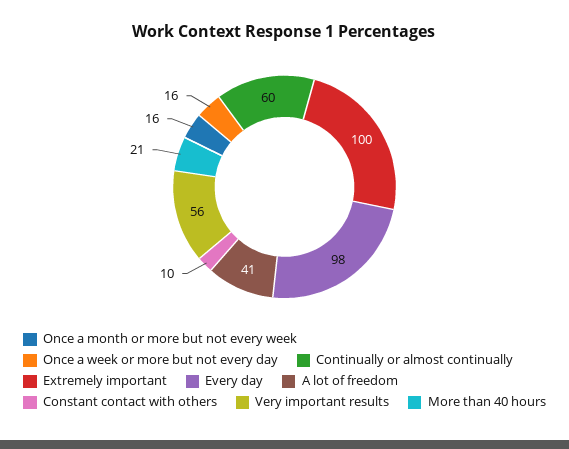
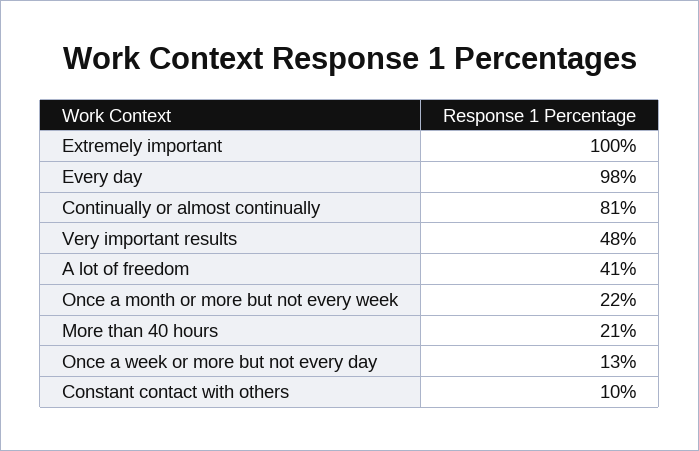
  {
-   "Once a month or more but not every week": 16,
+   "Once a month or more but not every week": 22,
-   "Once a week or more but not every day": 16,
+   "Once a week or more but not every day": 13,
-   "Continually or almost continually": 60,
+   "Continually or almost continually": 81,
    "Extremely important": 100,
    "Every day": 98,
    "A lot of freedom": 41,
    "Constant contact with others": 10,
-   "Very important results": 56,
+   "Very important results": 48,
    "More than 40 hours": 21
  }

